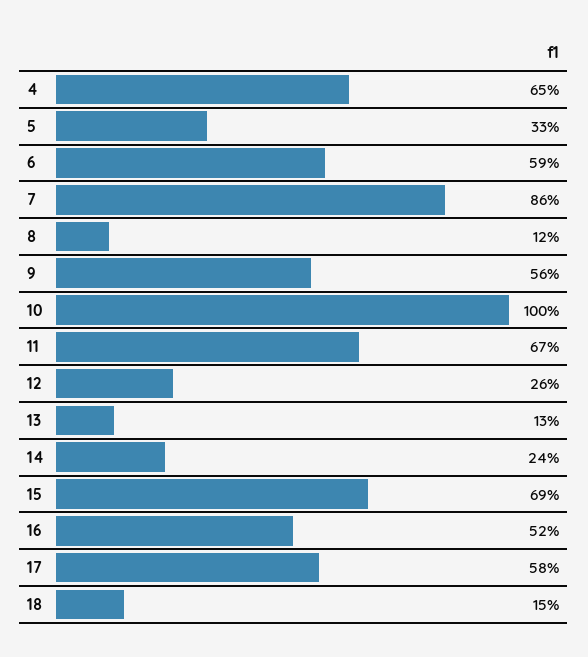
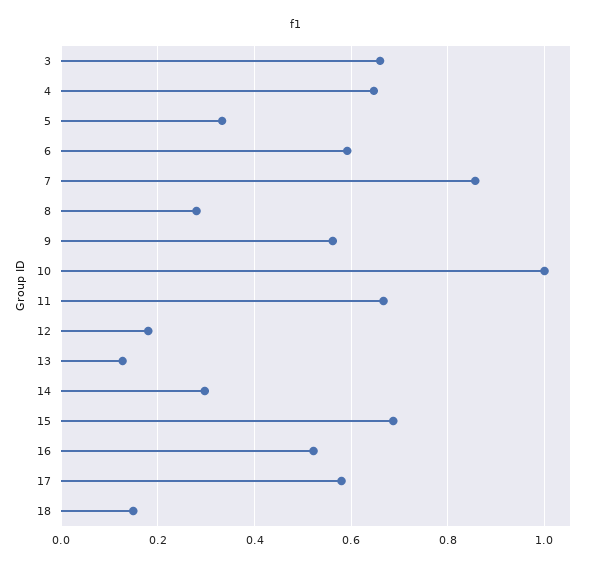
  {
    "4": 0.65,
    "5": 0.33,
    "6": 0.59,
    "7": 0.86,
-   "8": 0.12,
+   "8": 0.28,
    "9": 0.56,
    "10": 1,
    "11": 0.67,
-   "12": 0.26,
+   "12": 0.18,
    "13": 0.13,
-   "14": 0.24,
+   "14": 0.3,
    "15": 0.69,
    "16": 0.52,
    "17": 0.58,
-   "18": 0.15
+   "18": 0.15,
+   "3": 0.66
  }

